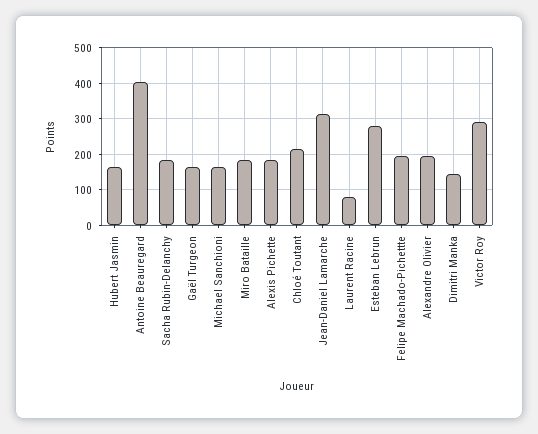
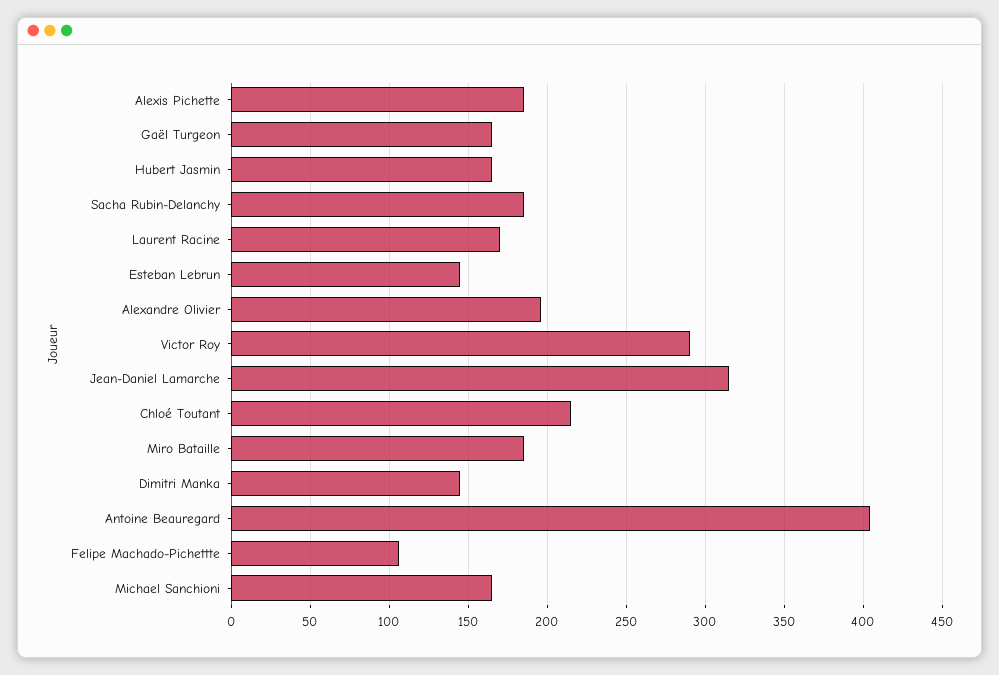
  {
    "Hubert Jasmin": 165,
    "Antoine Beauregard": 405,
    "Sacha Rubin-Delanchy": 185,
    "Gaël Turgeon": 165,
    "Michael Sanchioni": 165,
    "Miro Bataille": 185,
    "Alexis Pichette": 185,
    "Chloé Toutant": 215,
    "Jean-Daniel Lamarche": 315,
-   "Laurent Racine": 80,
+   "Laurent Racine": 170,
-   "Esteban Lebrun": 280,
+   "Esteban Lebrun": 145,
-   "Felipe Machado-Pichettte": 200,
+   "Felipe Machado-Pichettte": 105,
    "Alexandre Olivier": 195,
    "Dimitri Manka": 145,
    "Victor Roy": 290
  }

